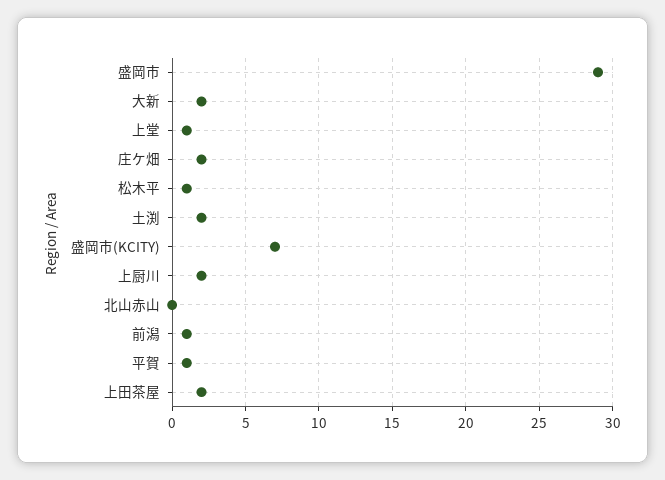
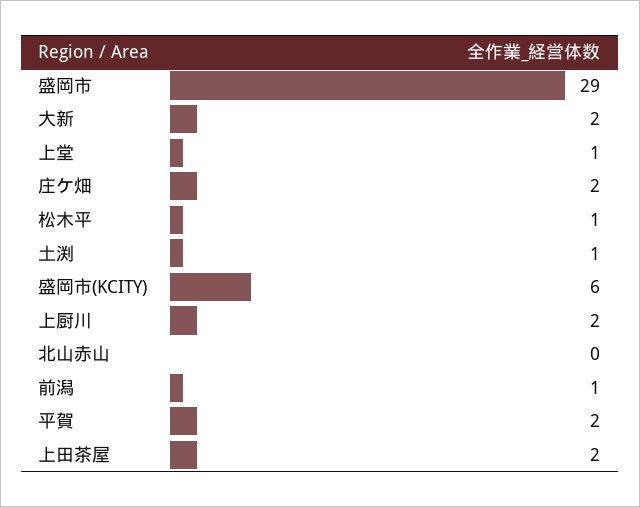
  {
    "盛岡市": 29,
    "大新": 2,
    "上堂": 1,
    "庄ケ畑": 2,
    "松木平": 1,
-   "土渕": 2,
+   "土渕": 1,
-   "盛岡市(KCITY)": 7,
+   "盛岡市(KCITY)": 6,
    "上厨川": 2,
    "北山赤山": 0,
    "前潟": 1,
-   "平賀": 1,
+   "平賀": 2,
    "上田茶屋": 2
  }

